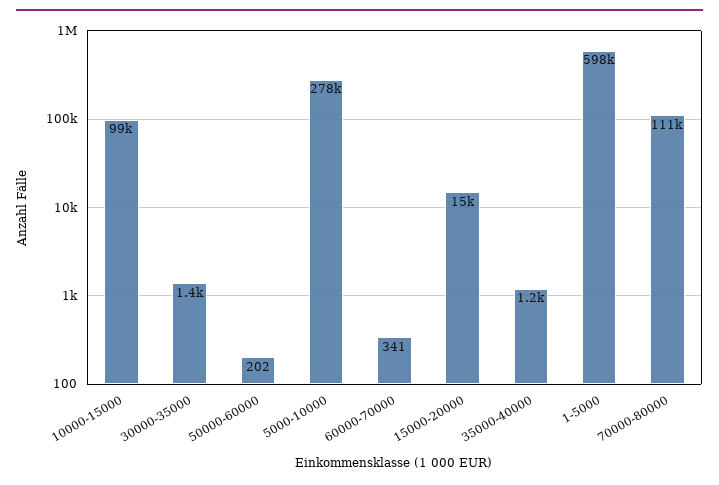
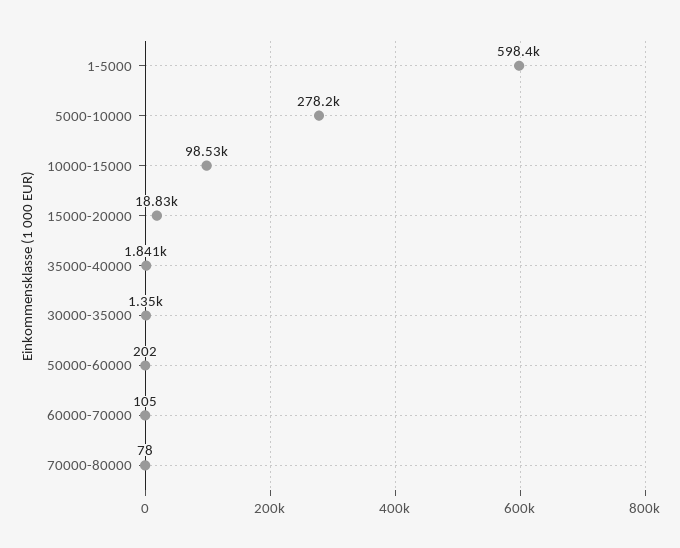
  {
    "10000-15000": 98530,
    "30000-35000": 1350,
    "50000-60000": 202,
    "5000-10000": 278200,
-   "60000-70000": 341,
+   "60000-70000": 105,
-   "15000-20000": 15000,
+   "15000-20000": 18830,
-   "35000-40000": 1200,
+   "35000-40000": 1841,
    "1-5000": 598400,
-   "70000-80000": 111000
+   "70000-80000": 78
  }

